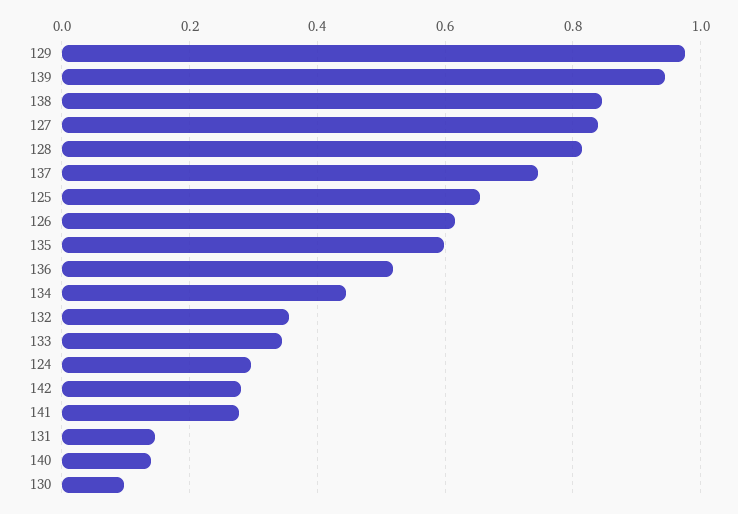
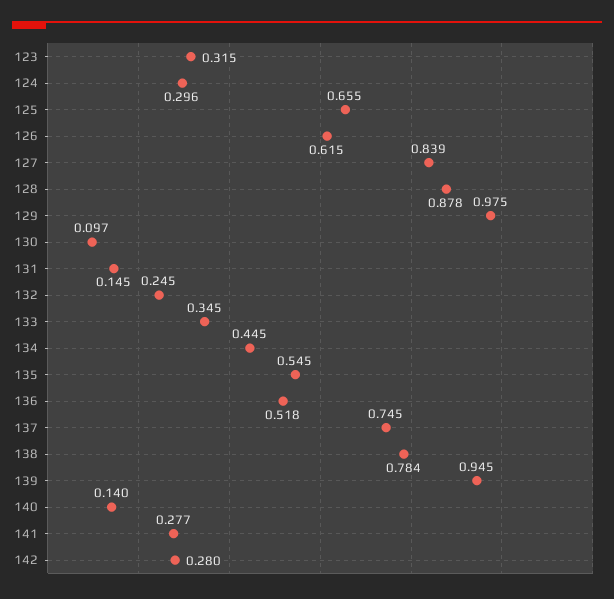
  {
    "129": 0.975,
    "139": 0.945,
-   "138": 0.84,
+   "138": 0.784,
    "127": 0.839,
-   "128": 0.82,
+   "128": 0.878,
    "137": 0.745,
    "125": 0.655,
    "126": 0.615,
-   "135": 0.6,
+   "135": 0.545,
    "136": 0.518,
    "134": 0.445,
-   "132": 0.36,
+   "132": 0.245,
    "133": 0.345,
    "124": 0.296,
    "142": 0.28,
    "141": 0.277,
    "131": 0.145,
    "140": 0.14,
-   "130": 0.097
+   "130": 0.097,
+   "123": 0.315
  }

